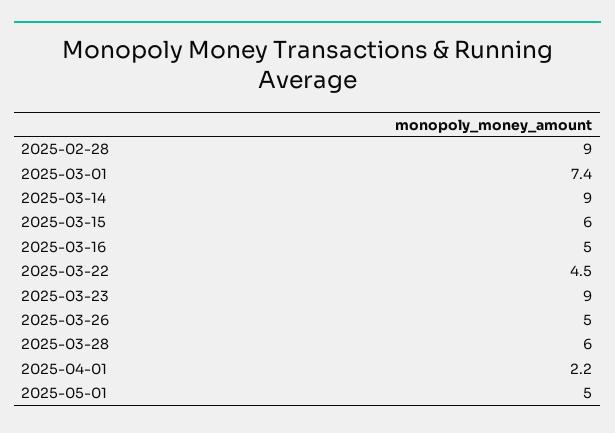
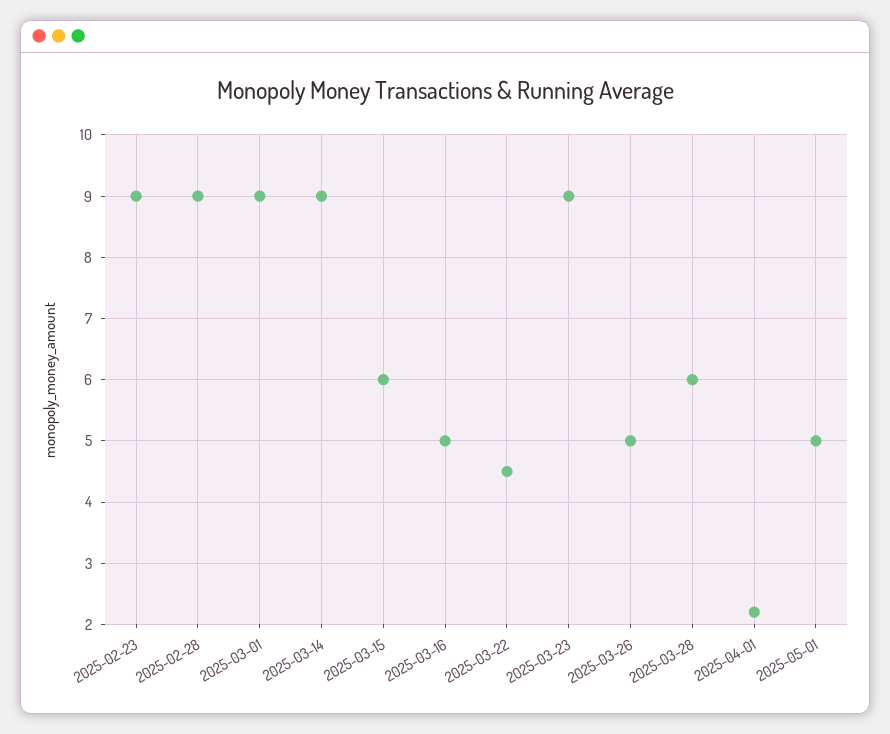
  {
    "2025-02-28": 9,
-   "2025-03-01": 7.4,
+   "2025-03-01": 9,
    "2025-03-14": 9,
    "2025-03-15": 6,
    "2025-03-16": 5,
    "2025-03-22": 4.5,
    "2025-03-23": 9,
    "2025-03-26": 5,
    "2025-03-28": 6,
    "2025-04-01": 2.2,
-   "2025-05-01": 5
+   "2025-05-01": 5,
+   "2025-02-23": 9
  }

